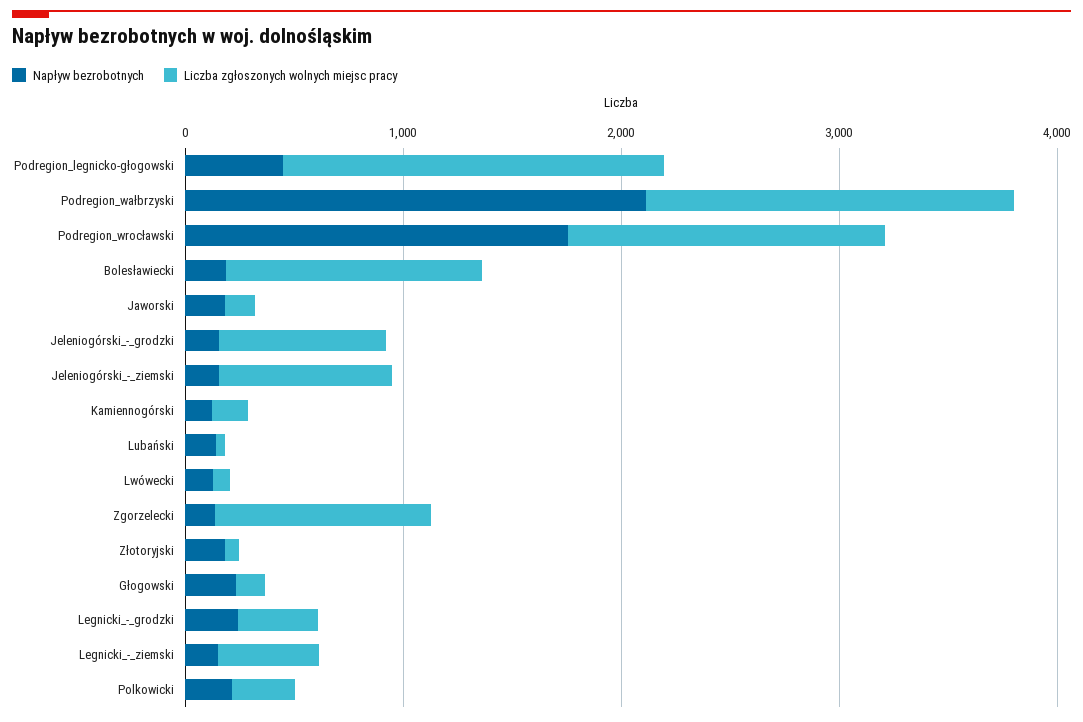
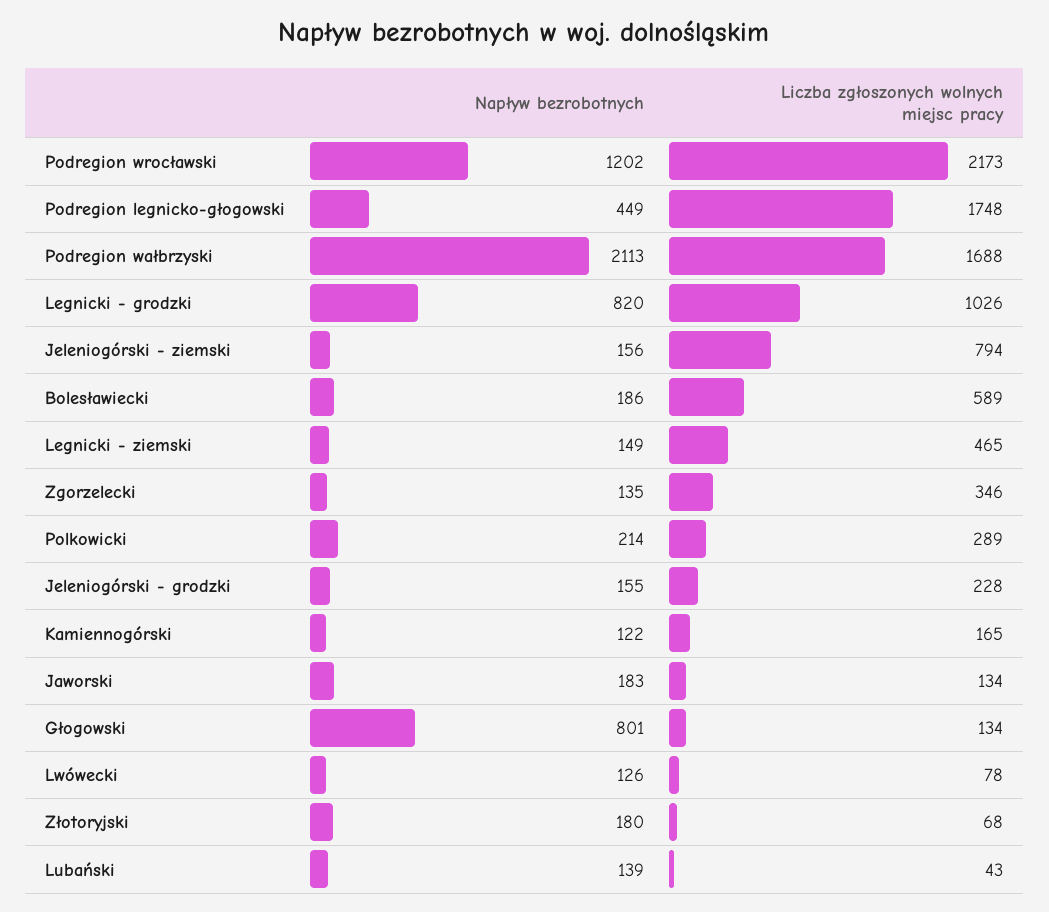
  {
    "Napływ bezrobotnych": {
      "Podregion_legnicko-głogowski": 449,
      "Podregion_wałbrzyski": 2113,
-     "Podregion_wrocławski": 1800,
+     "Podregion_wrocławski": 1202,
      "Bolesławiecki": 186,
      "Jaworski": 183,
      "Jeleniogórski_-_grodzki": 155,
      "Jeleniogórski_-_ziemski": 156,
      "Kamiennogórski": 122,
      "Lubański": 139,
      "Lwówecki": 126,
      "Zgorzelecki": 135,
      "Złotoryjski": 180,
-     "Głogowski": 200,
+     "Głogowski": 801,
-     "Legnicki_-_grodzki": 200,
+     "Legnicki_-_grodzki": 820,
      "Legnicki_-_ziemski": 149,
      "Polkowicki": 214
    },
    "Liczba zgłoszonych wolnych miejsc pracy": {
      "Podregion_legnicko-głogowski": 1748,
      "Podregion_wałbrzyski": 1688,
-     "Podregion_wrocławski": 1400,
+     "Podregion_wrocławski": 2173,
-     "Bolesławiecki": 1200,
+     "Bolesławiecki": 589,
      "Jaworski": 134,
-     "Jeleniogórski_-_grodzki": 800,
+     "Jeleniogórski_-_grodzki": 228,
      "Jeleniogórski_-_ziemski": 794,
      "Kamiennogórski": 165,
      "Lubański": 43,
      "Lwówecki": 78,
-     "Zgorzelecki": 1000,
+     "Zgorzelecki": 346,
      "Złotoryjski": 68,
      "Głogowski": 134,
-     "Legnicki_-_grodzki": 400,
+     "Legnicki_-_grodzki": 1026,
      "Legnicki_-_ziemski": 465,
      "Polkowicki": 289
    }
  }

